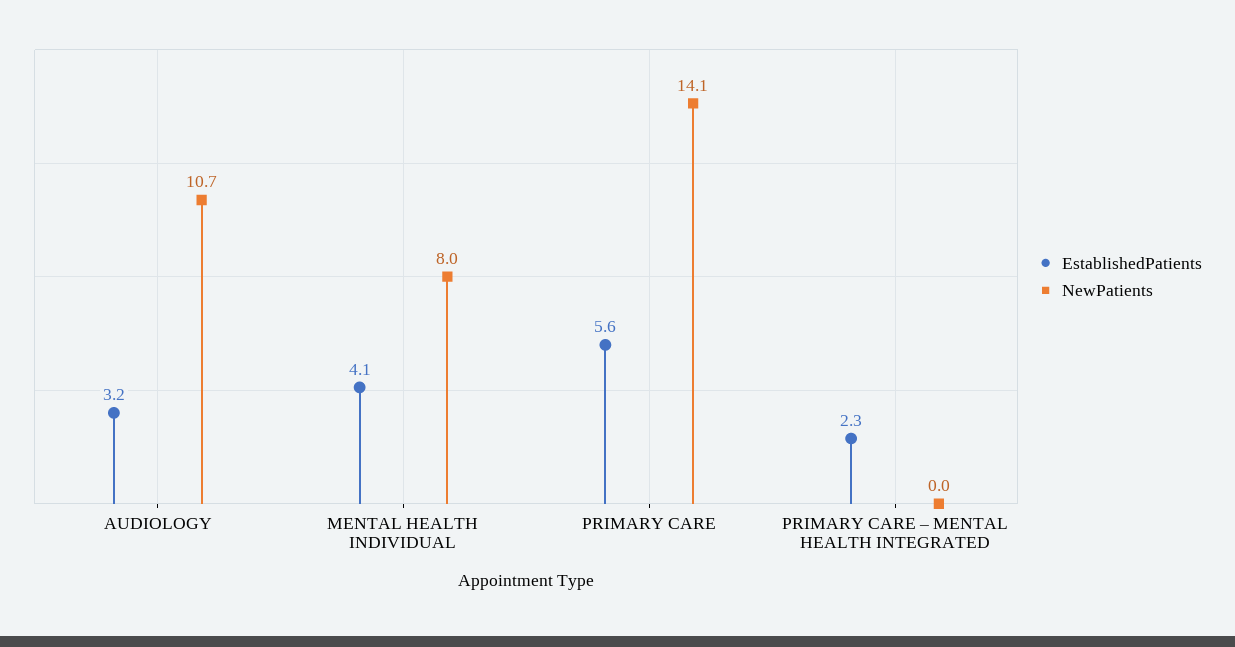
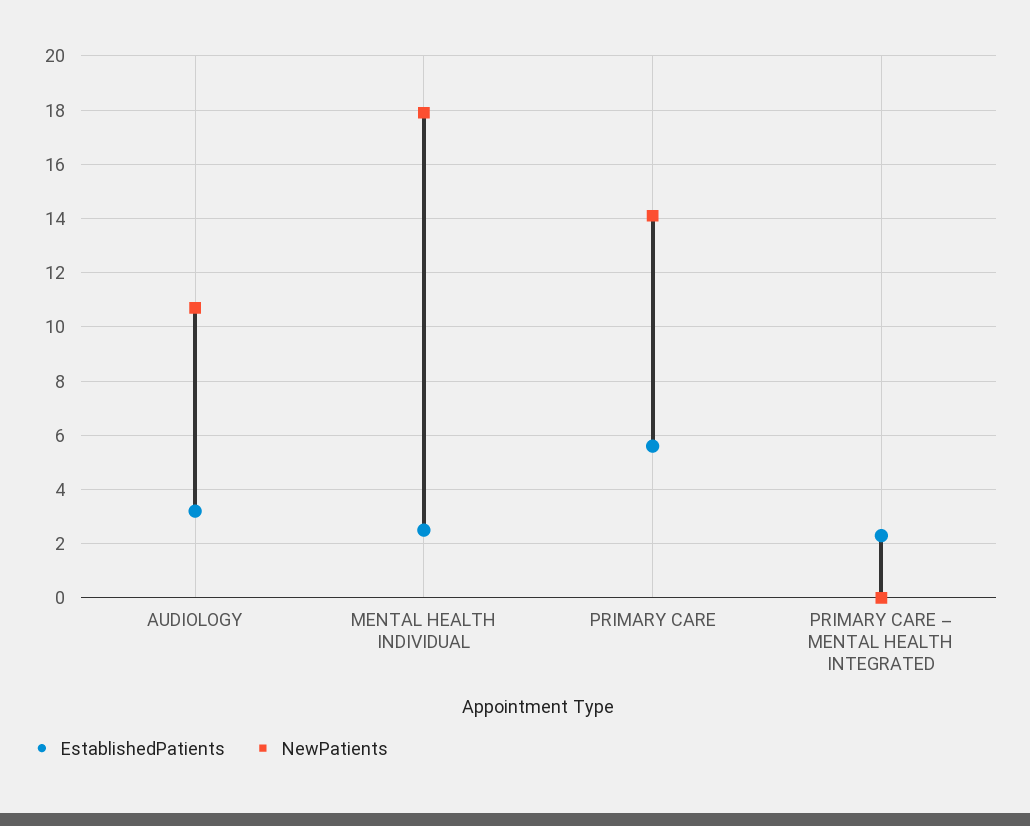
  {
    "EstablishedPatients": {
      "AUDIOLOGY": 3.2,
-     "MENTAL HEALTH INDIVIDUAL": 4.1,
+     "MENTAL HEALTH INDIVIDUAL": 2.5,
      "PRIMARY CARE": 5.6,
      "PRIMARY CARE – MENTAL HEALTH INTEGRATED": 2.3
    },
    "NewPatients": {
      "AUDIOLOGY": 10.7,
-     "MENTAL HEALTH INDIVIDUAL": 8,
+     "MENTAL HEALTH INDIVIDUAL": 18,
      "PRIMARY CARE": 14.1,
      "PRIMARY CARE – MENTAL HEALTH INTEGRATED": 0
    }
  }

